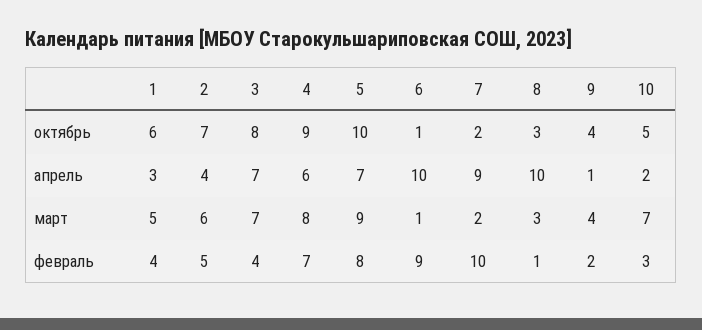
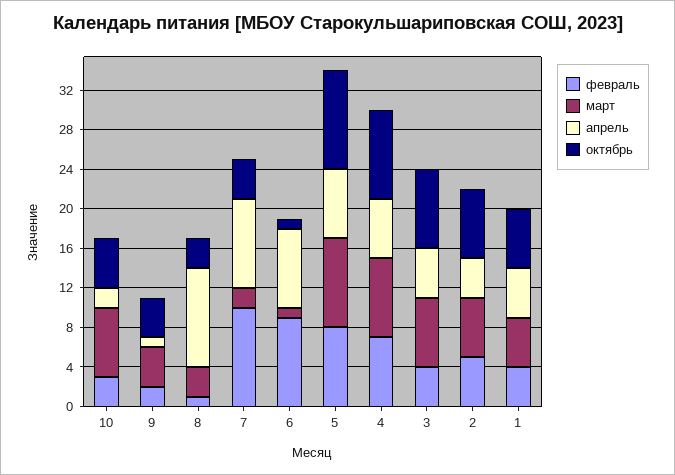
  {
    "октябрь": {
      "1": 6,
      "2": 7,
      "3": 8,
      "4": 9,
      "5": 10,
      "6": 1,
-     "7": 2,
+     "7": 4,
      "8": 3,
      "9": 4,
      "10": 5
    },
    "апрель": {
-     "1": 3,
+     "1": 5,
      "2": 4,
-     "3": 7,
+     "3": 5,
      "4": 6,
      "5": 7,
-     "6": 10,
+     "6": 8,
      "7": 9,
      "8": 10,
      "9": 1,
      "10": 2
    },
    "март": {
      "1": 5,
      "2": 6,
      "3": 7,
      "4": 8,
      "5": 9,
      "6": 1,
      "7": 2,
      "8": 3,
      "9": 4,
      "10": 7
    },
    "февраль": {
      "1": 4,
      "2": 5,
      "3": 4,
      "4": 7,
      "5": 8,
      "6": 9,
      "7": 10,
      "8": 1,
      "9": 2,
      "10": 3
    }
  }

